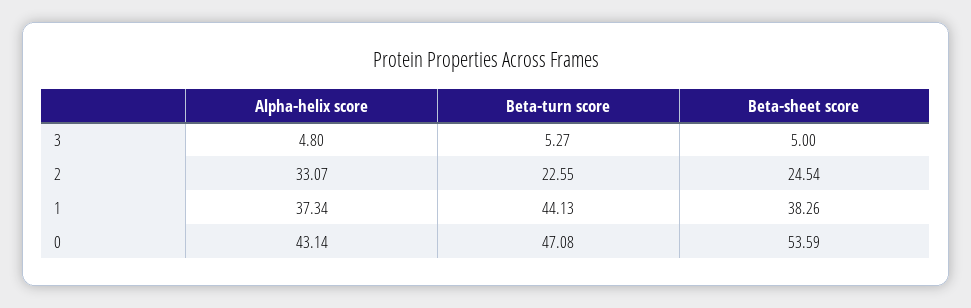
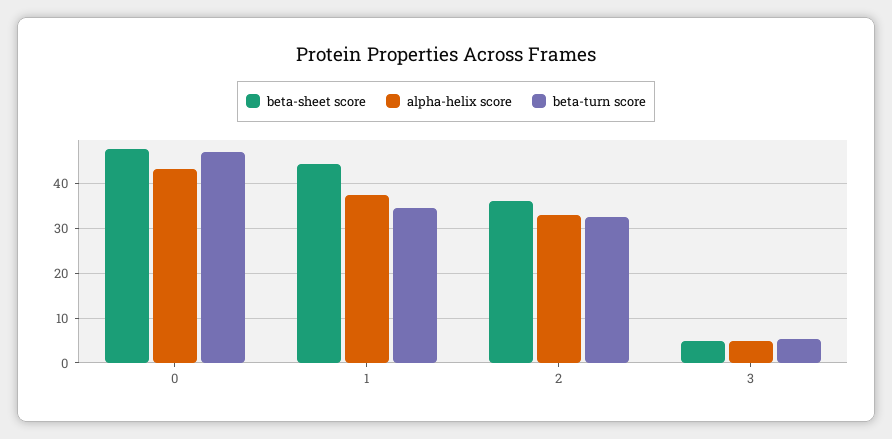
  {
    "Alpha-helix score": {
      "3": 4.8,
      "2": 33.07,
      "1": 37.34,
      "0": 43.14
    },
    "Beta-turn score": {
      "3": 5.27,
-     "2": 22.55,
+     "2": 32,
-     "1": 44.13,
+     "1": 34,
      "0": 47.08
    },
    "Beta-sheet score": {
      "3": 5,
-     "2": 24.54,
+     "2": 36,
-     "1": 38.26,
+     "1": 44,
-     "0": 53.59
+     "0": 48
    }
  }

